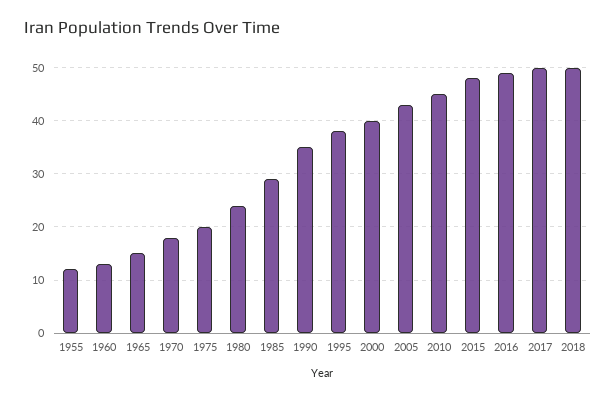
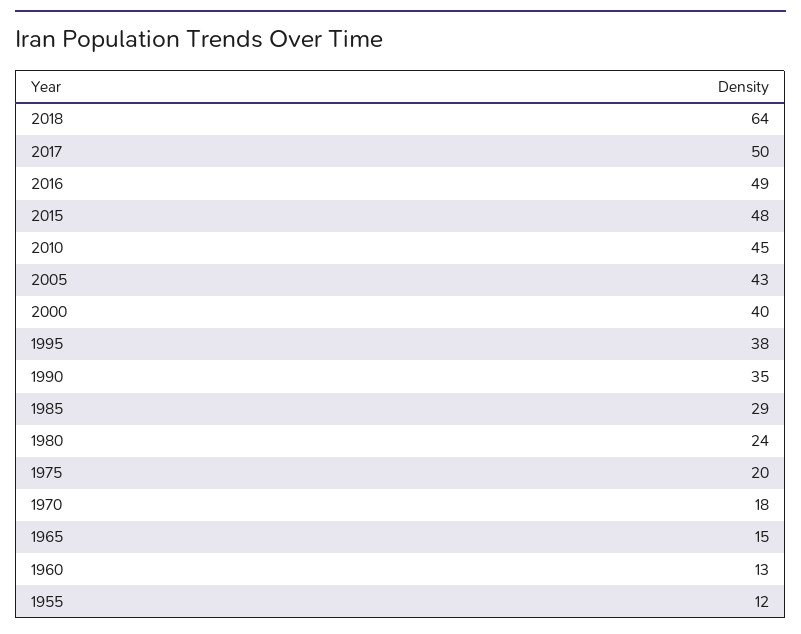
  {
    "1955": 12,
    "1960": 13,
    "1965": 15,
    "1970": 18,
    "1975": 20,
    "1980": 24,
    "1985": 29,
    "1990": 35,
    "1995": 38,
    "2000": 40,
    "2005": 43,
    "2010": 45,
    "2015": 48,
    "2016": 49,
    "2017": 50,
-   "2018": 50
+   "2018": 64
  }

